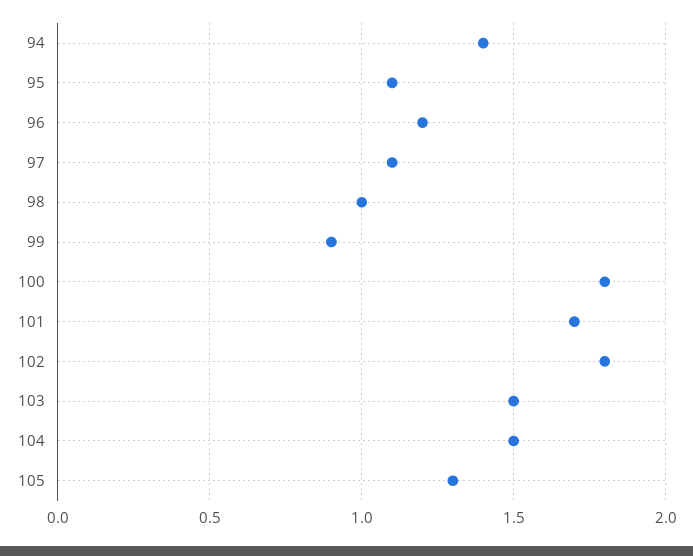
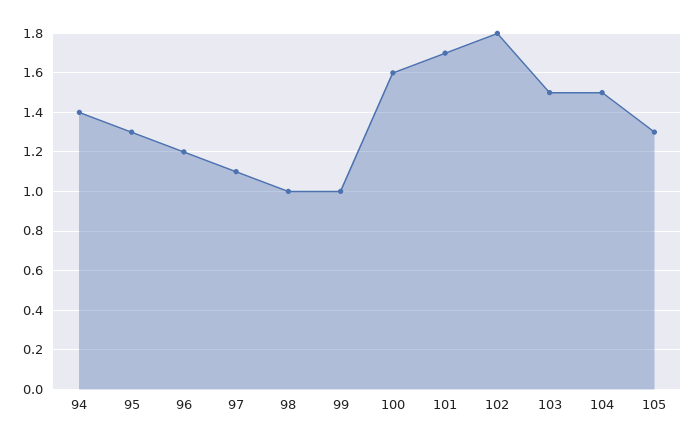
  {
    "94": 1.4,
-   "95": 1.1,
+   "95": 1.3,
    "96": 1.2,
    "97": 1.1,
    "98": 1,
-   "99": 0.9,
+   "99": 1,
-   "100": 1.8,
+   "100": 1.6,
    "101": 1.7,
    "102": 1.8,
    "103": 1.5,
    "104": 1.5,
    "105": 1.3
  }

